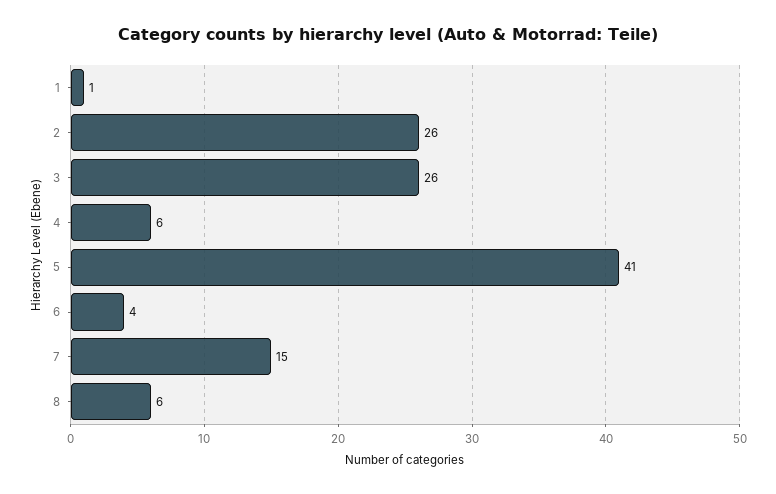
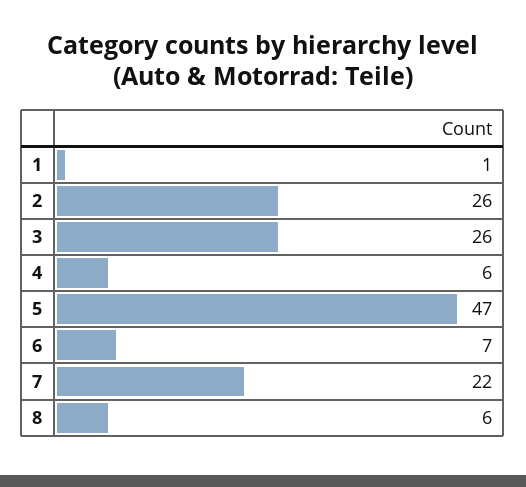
  {
    "1": 1,
    "2": 26,
    "3": 26,
    "4": 6,
-   "5": 41,
+   "5": 47,
-   "6": 4,
+   "6": 7,
-   "7": 15,
+   "7": 22,
    "8": 6
  }

